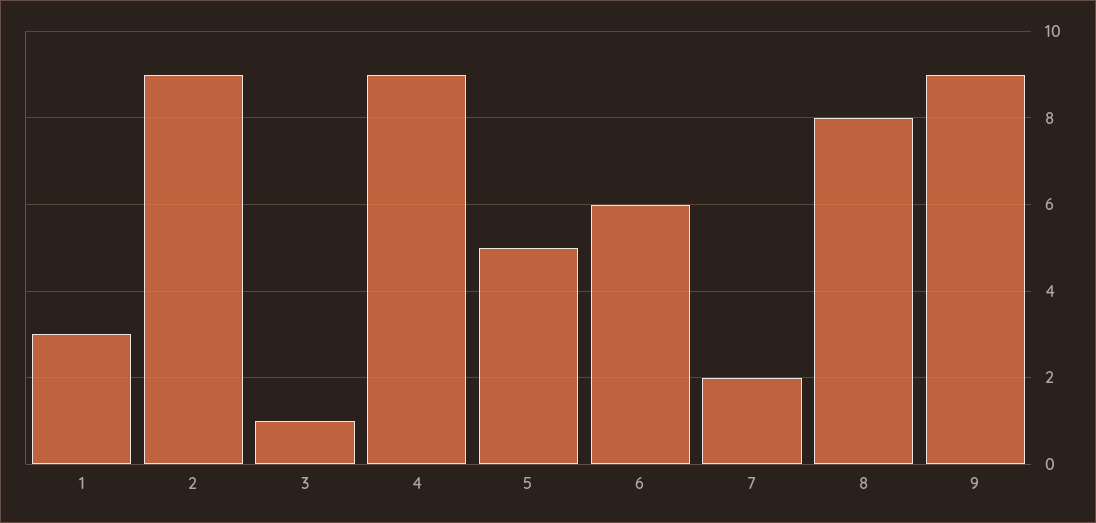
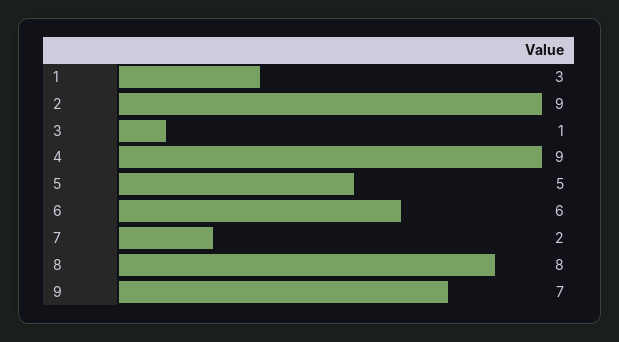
  {
    "1": 3,
    "2": 9,
    "3": 1,
    "4": 9,
    "5": 5,
    "6": 6,
    "7": 2,
    "8": 8,
-   "9": 9
+   "9": 7
  }

